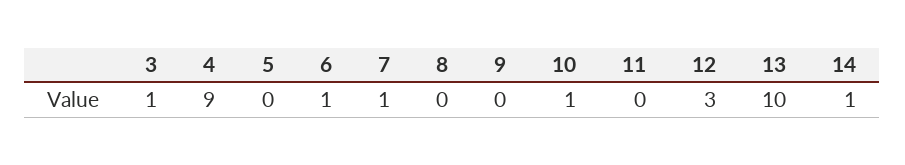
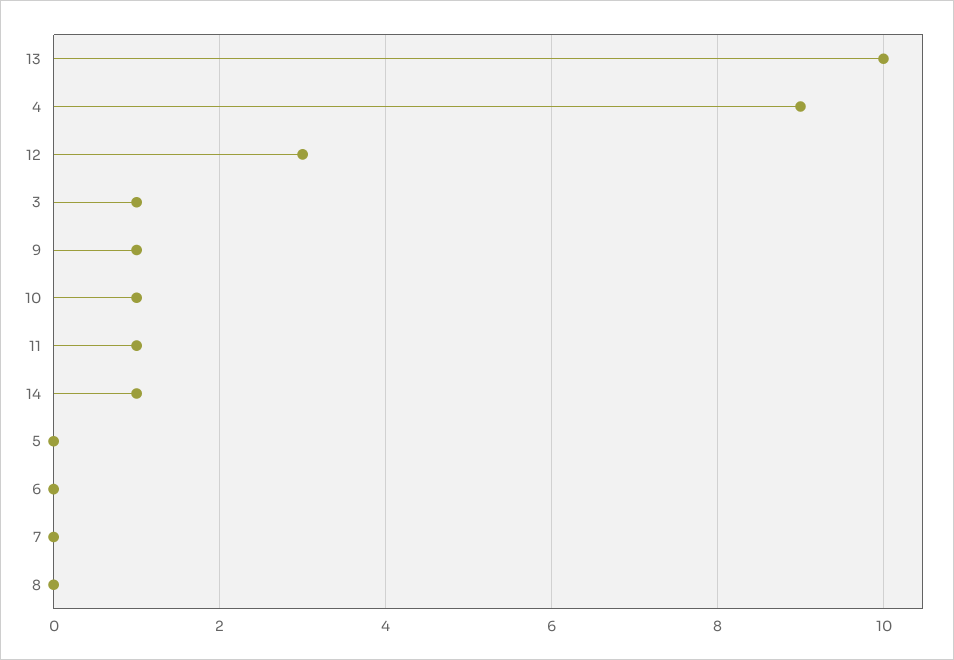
  {
    "3": 1,
    "4": 9,
    "5": 0,
-   "6": 1,
+   "6": 0,
-   "7": 1,
+   "7": 0,
    "8": 0,
-   "9": 0,
+   "9": 1,
    "10": 1,
-   "11": 0,
+   "11": 1,
    "12": 3,
    "13": 10,
    "14": 1
  }

